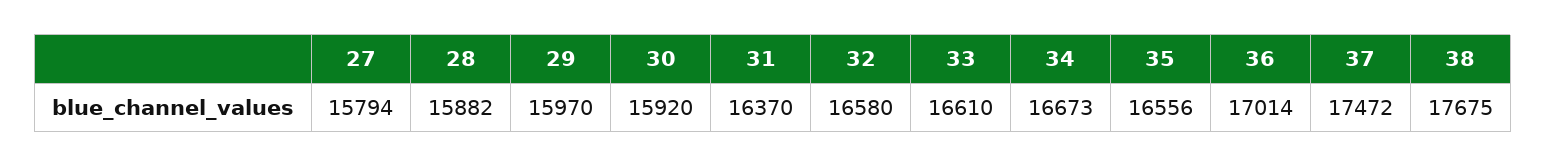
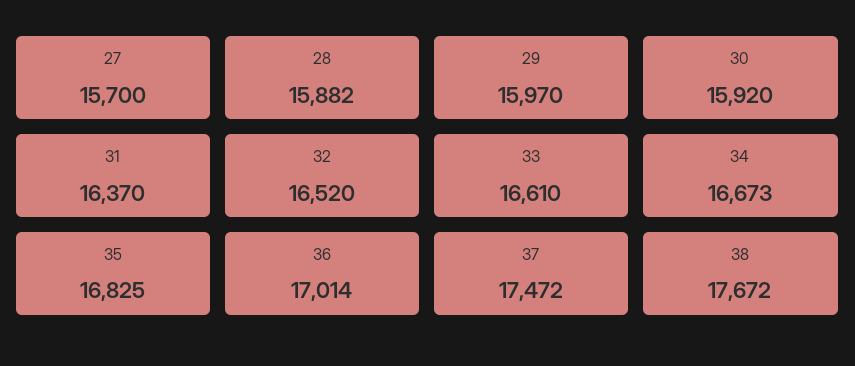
  {
-   "27": 15794,
+   "27": 15700,
    "28": 15882,
    "29": 15970,
    "30": 15920,
    "31": 16370,
-   "32": 16580,
+   "32": 16520,
    "33": 16610,
    "34": 16673,
-   "35": 16556,
+   "35": 16825,
    "36": 17014,
    "37": 17472,
-   "38": 17675
+   "38": 17672
  }

